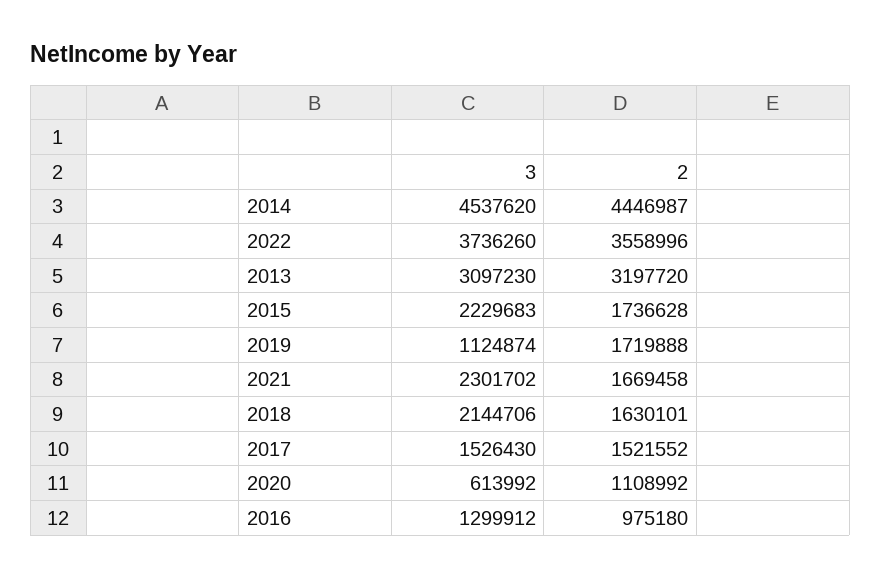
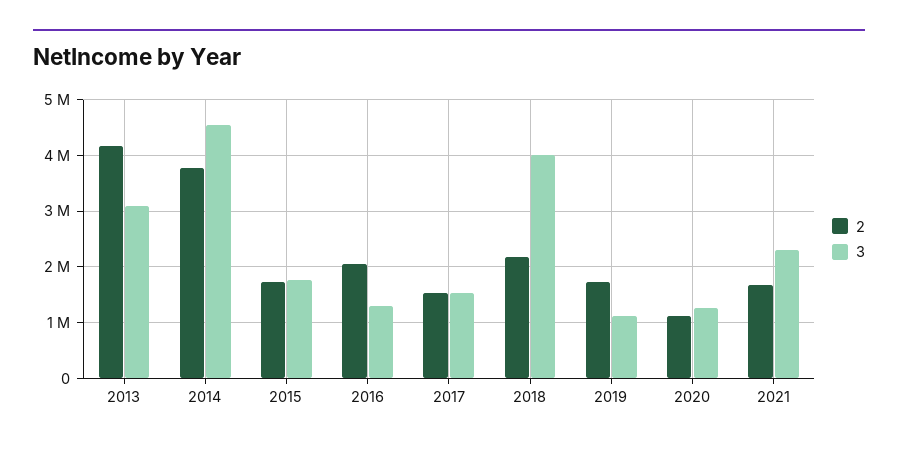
  {
    "3": {
      "2014": 4537620,
-     "2022": 3736260,
      "2013": 3097230,
-     "2015": 2229683,
+     "2015": 1800000,
      "2019": 1124874,
      "2021": 2301702,
-     "2018": 2144706,
+     "2018": 4000000,
      "2017": 1526430,
-     "2020": 613992,
+     "2020": 1200000,
      "2016": 1299912
    },
    "2": {
-     "2014": 4446987,
+     "2014": 3800000,
-     "2022": 3558996,
-     "2013": 3197720,
+     "2013": 4200000,
      "2015": 1736628,
      "2019": 1719888,
      "2021": 1669458,
-     "2018": 1630101,
+     "2018": 2200000,
      "2017": 1521552,
      "2020": 1108992,
-     "2016": 975180
+     "2016": 2000000
    }
  }

